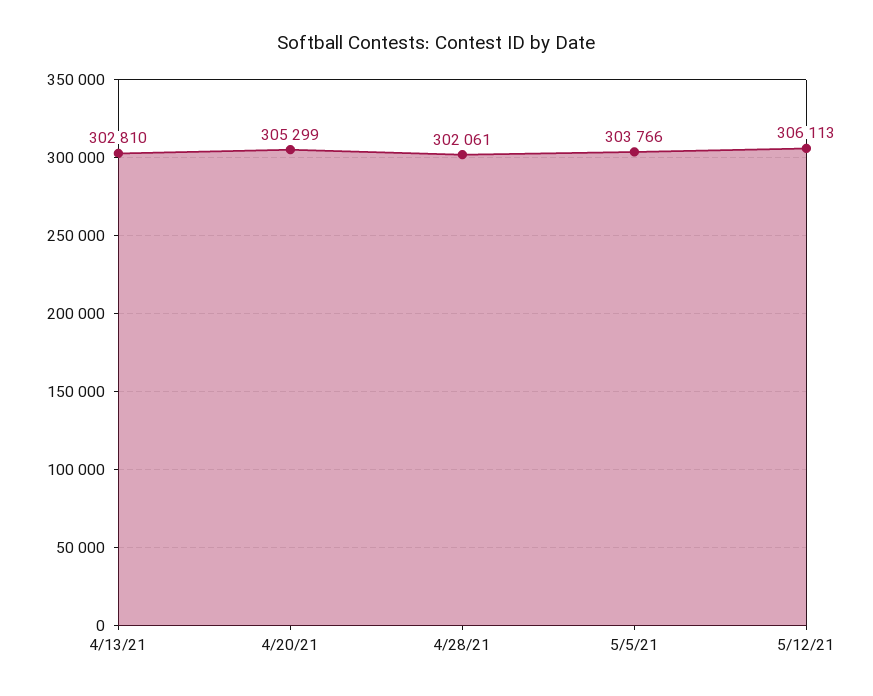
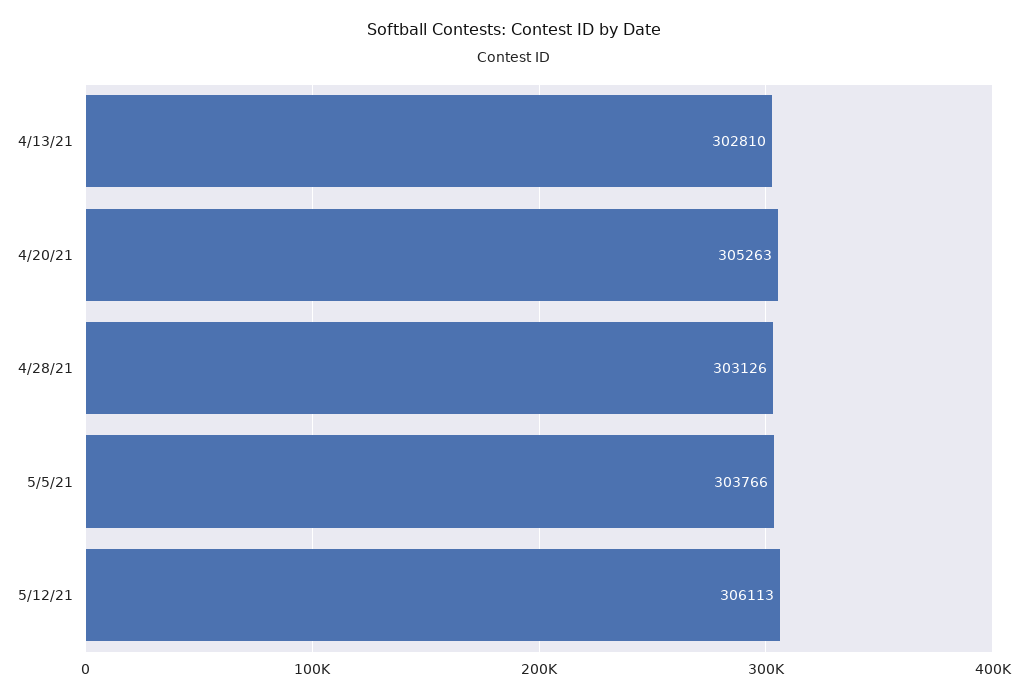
  {
    "4/13/21": 302810,
-   "4/20/21": 305299,
+   "4/20/21": 305263,
-   "4/28/21": 302061,
+   "4/28/21": 303126,
    "5/5/21": 303766,
    "5/12/21": 306113
  }

